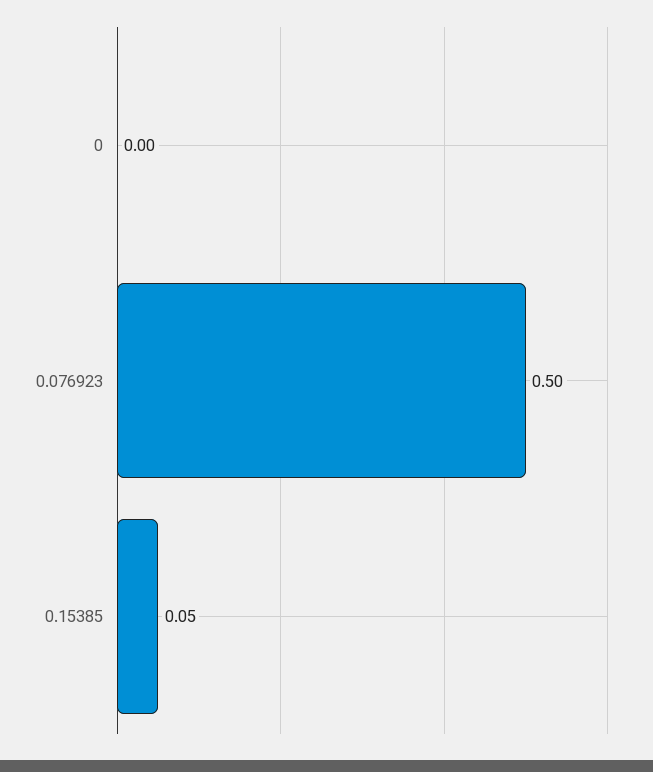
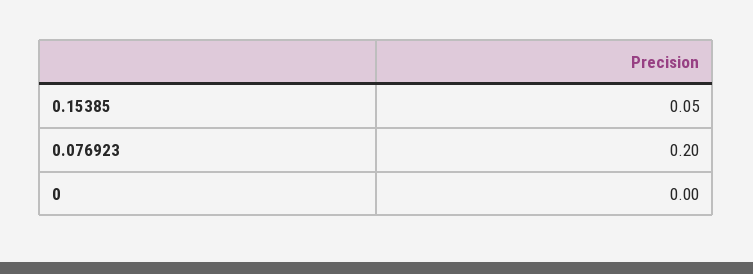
  {
    "0": 0,
-   "0.076923": 0.5,
+   "0.076923": 0.2,
    "0.15385": 0.05
  }

